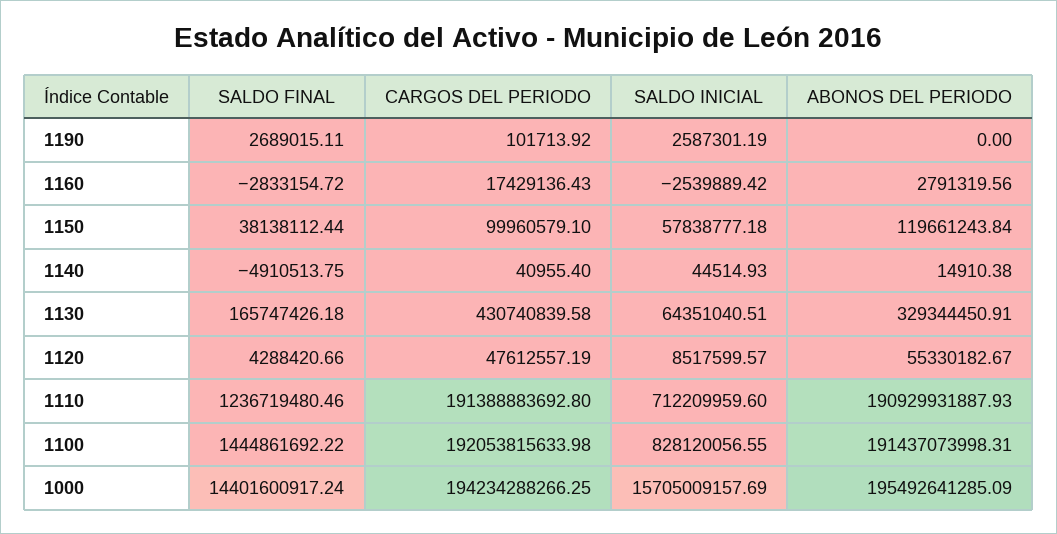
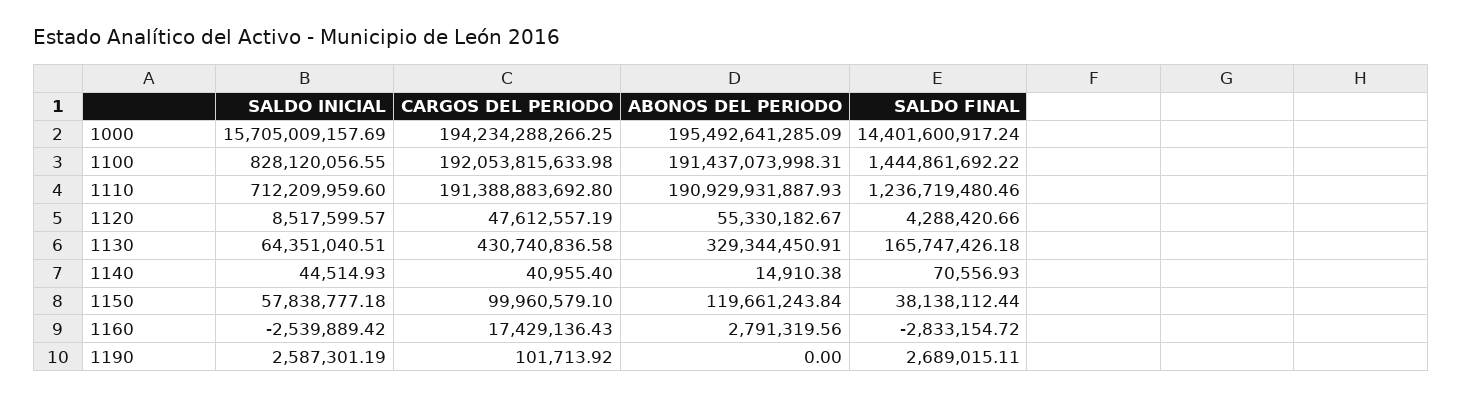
  {
    "SALDO FINAL": {
      "1190": 2689015.11,
      "1160": -2833154.72,
      "1150": 38138112.44,
-     "1140": -4910513.75,
+     "1140": 70556.93,
      "1130": 165747426.18,
      "1120": 4288420.66,
      "1110": 1236719480.46,
      "1100": 1444861692.22,
      "1000": 14401600917.24
    },
    "CARGOS DEL PERIODO": {
      "1190": 101713.92,
      "1160": 17429136.43,
      "1150": 99960579.1,
      "1140": 40955.4,
-     "1130": 430740839.58,
+     "1130": 430740836.58,
      "1120": 47612557.19,
      "1110": 191388883692.8,
      "1100": 192053815633.98,
      "1000": 194234288266.25
    },
    "SALDO INICIAL": {
      "1190": 2587301.19,
      "1160": -2539889.42,
      "1150": 57838777.18,
      "1140": 44514.93,
      "1130": 64351040.51,
      "1120": 8517599.57,
      "1110": 712209959.6,
      "1100": 828120056.55,
      "1000": 15705009157.69
    },
    "ABONOS DEL PERIODO": {
      "1190": 0,
      "1160": 2791319.56,
      "1150": 119661243.84,
      "1140": 14910.38,
      "1130": 329344450.91,
      "1120": 55330182.67,
      "1110": 190929931887.93,
      "1100": 191437073998.31,
      "1000": 195492641285.09
    }
  }

